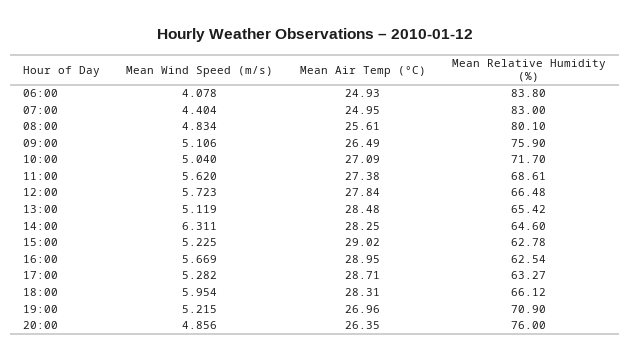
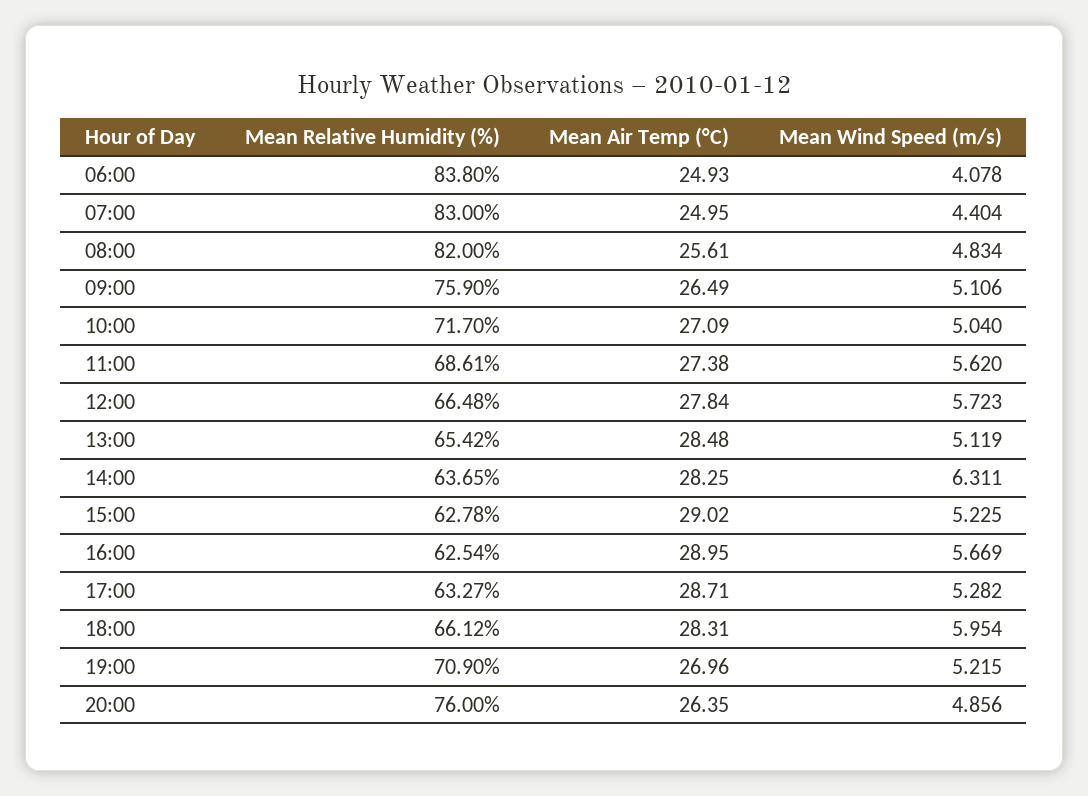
  {
    "Mean Wind Speed (m/s)": {
      "06:00": 4.078,
      "07:00": 4.404,
      "08:00": 4.834,
      "09:00": 5.106,
      "10:00": 5.04,
      "11:00": 5.62,
      "12:00": 5.723,
      "13:00": 5.119,
      "14:00": 6.311,
      "15:00": 5.225,
      "16:00": 5.669,
      "17:00": 5.282,
      "18:00": 5.954,
      "19:00": 5.215,
      "20:00": 4.856
    },
    "Mean Air Temp (°C)": {
      "06:00": 24.93,
      "07:00": 24.95,
      "08:00": 25.61,
      "09:00": 26.49,
      "10:00": 27.09,
      "11:00": 27.38,
      "12:00": 27.84,
      "13:00": 28.48,
      "14:00": 28.25,
      "15:00": 29.02,
      "16:00": 28.95,
      "17:00": 28.71,
      "18:00": 28.31,
      "19:00": 26.96,
      "20:00": 26.35
    },
    "Mean Relative Humidity (%)": {
      "06:00": 83.8,
      "07:00": 83,
-     "08:00": 80.1,
+     "08:00": 82,
      "09:00": 75.9,
      "10:00": 71.7,
      "11:00": 68.61,
      "12:00": 66.48,
      "13:00": 65.42,
-     "14:00": 64.6,
+     "14:00": 63.65,
      "15:00": 62.78,
      "16:00": 62.54,
      "17:00": 63.27,
      "18:00": 66.12,
      "19:00": 70.9,
      "20:00": 76
    }
  }

